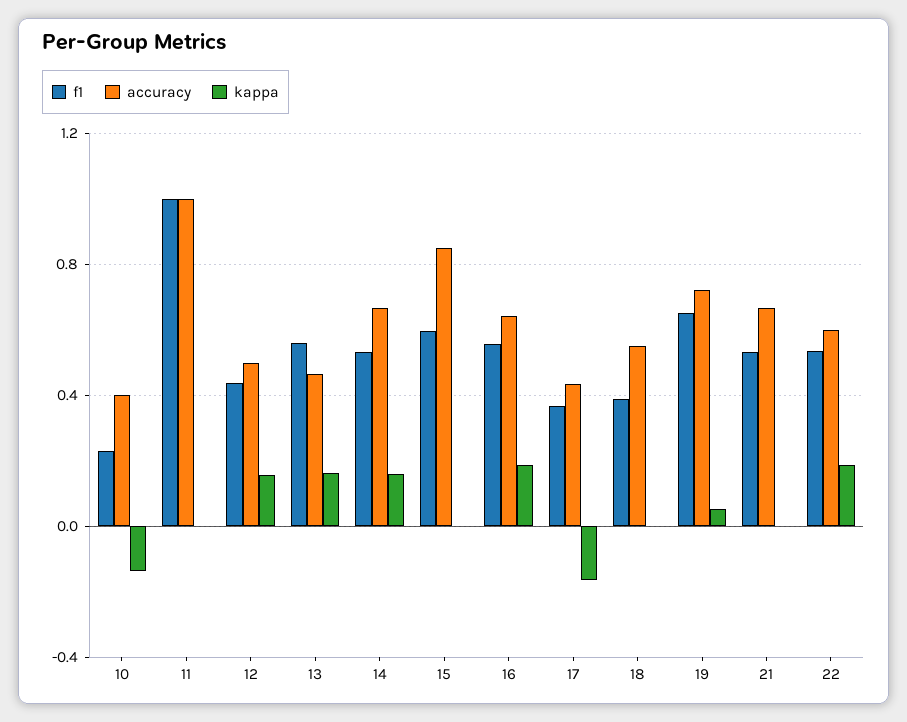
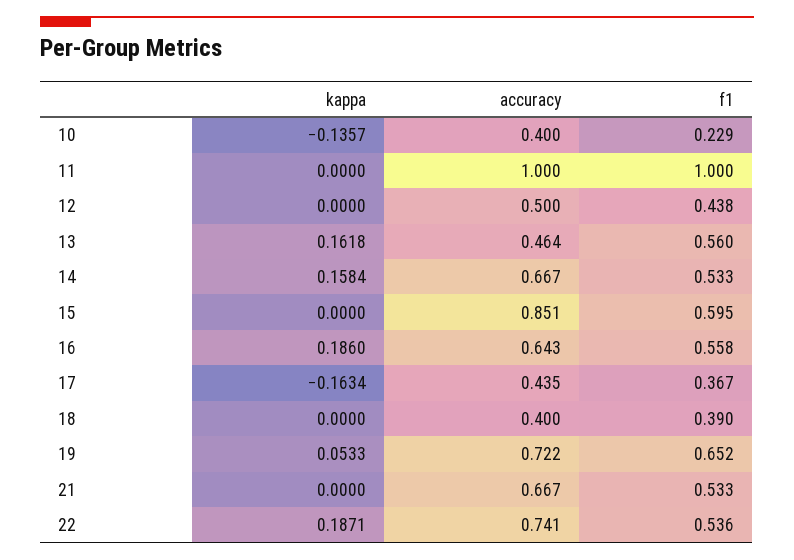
  {
    "f1": {
      "10": 0.229,
      "11": 1,
      "12": 0.438,
      "13": 0.56,
      "14": 0.533,
      "15": 0.595,
      "16": 0.558,
      "17": 0.367,
      "18": 0.39,
      "19": 0.652,
      "21": 0.533,
      "22": 0.536
    },
    "accuracy": {
      "10": 0.4,
      "11": 1,
      "12": 0.5,
      "13": 0.464,
      "14": 0.667,
      "15": 0.851,
      "16": 0.643,
      "17": 0.435,
-     "18": 0.55,
+     "18": 0.4,
      "19": 0.722,
      "21": 0.667,
-     "22": 0.6
+     "22": 0.741
    },
    "kappa": {
      "10": -0.1357,
      "11": 0,
-     "12": 0.15,
+     "12": 0,
      "13": 0.1618,
      "14": 0.1584,
      "15": 0,
      "16": 0.186,
      "17": -0.1634,
      "18": 0,
      "19": 0.0533,
      "21": 0,
      "22": 0.1871
    }
  }

